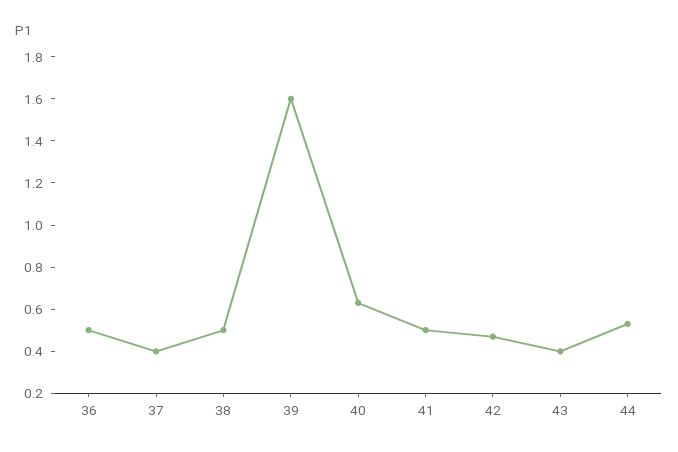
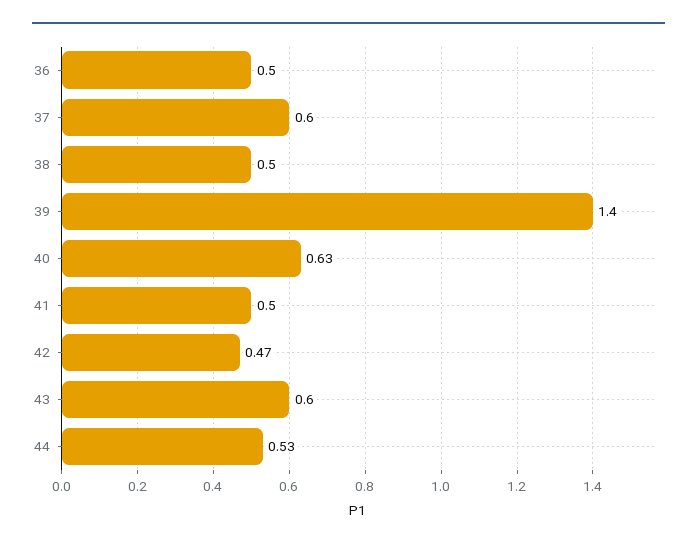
  {
    "36": 0.5,
-   "37": 0.4,
+   "37": 0.6,
    "38": 0.5,
-   "39": 1.6,
+   "39": 1.4,
    "40": 0.63,
    "41": 0.5,
    "42": 0.47,
-   "43": 0.4,
+   "43": 0.6,
    "44": 0.53
  }

